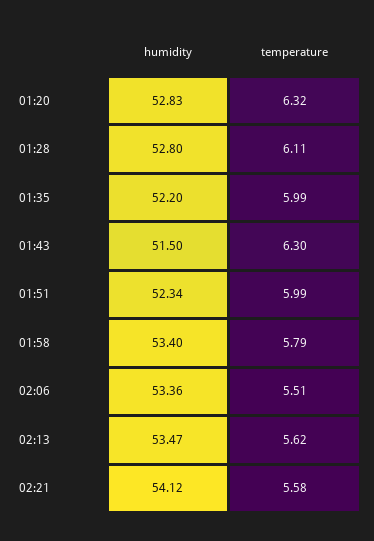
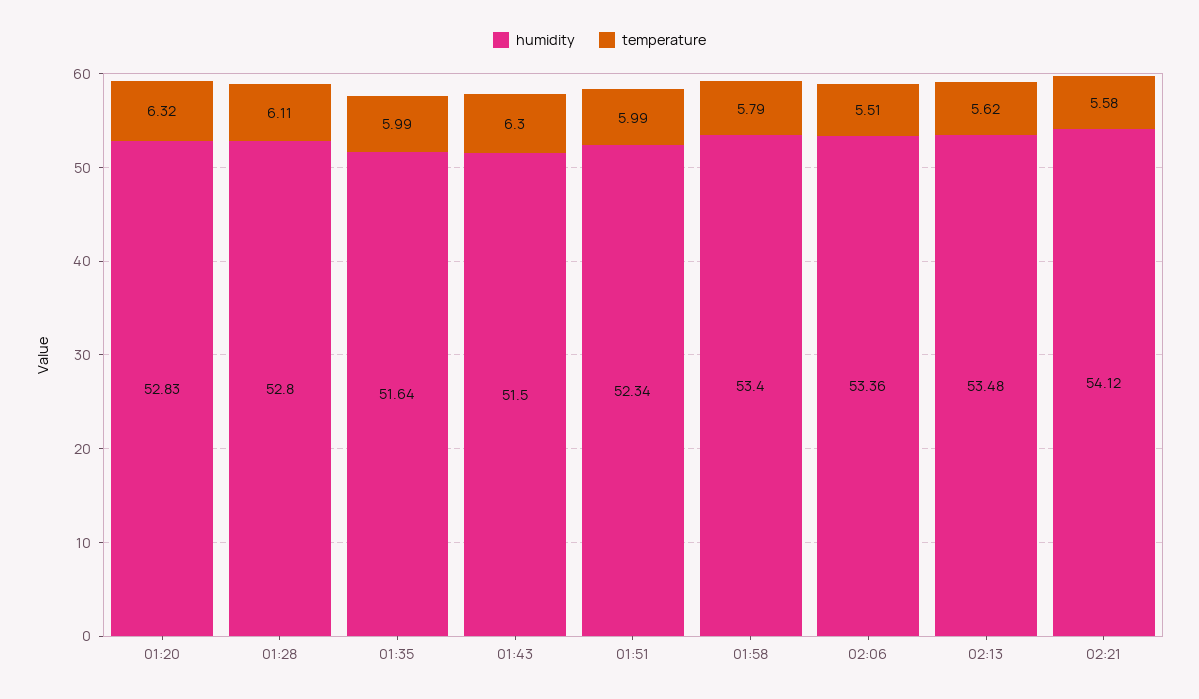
  {
    "humidity": {
      "01:20": 52.83,
      "01:28": 52.8,
-     "01:35": 52.2,
+     "01:35": 51.64,
      "01:43": 51.5,
      "01:51": 52.34,
      "01:58": 53.4,
      "02:06": 53.36,
-     "02:13": 53.47,
+     "02:13": 53.48,
      "02:21": 54.12
    },
    "temperature": {
      "01:20": 6.32,
      "01:28": 6.11,
      "01:35": 5.99,
      "01:43": 6.3,
      "01:51": 5.99,
      "01:58": 5.79,
      "02:06": 5.51,
      "02:13": 5.62,
      "02:21": 5.58
    }
  }

